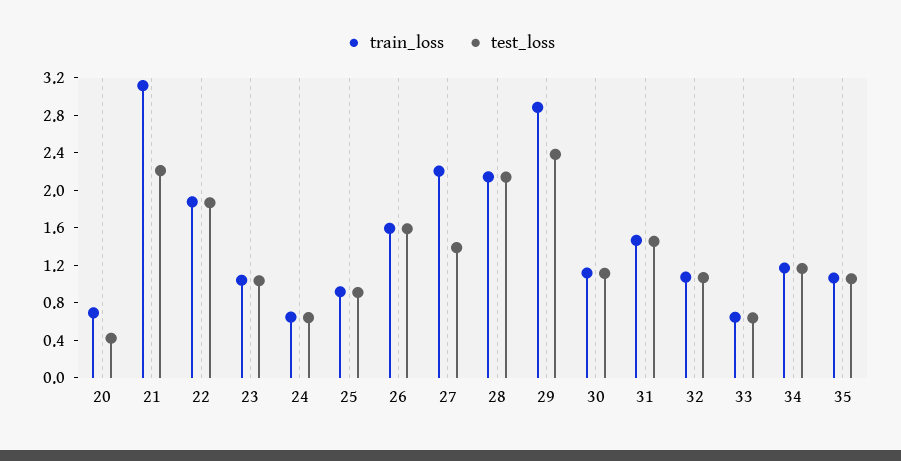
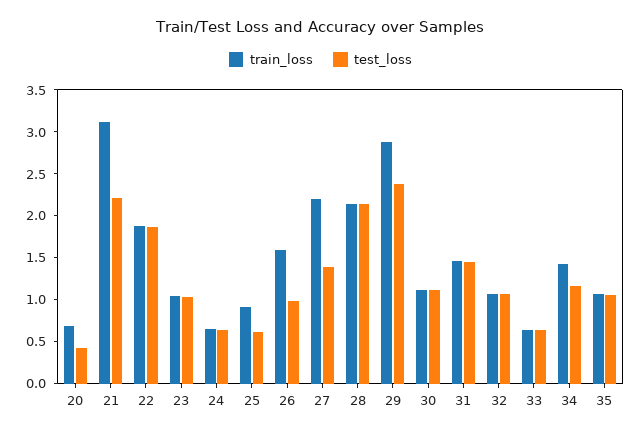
  {
    "train_loss": {
      "20": 0.7,
      "21": 3.1,
      "22": 1.9,
      "23": 1,
      "24": 0.6,
      "25": 0.9,
      "26": 1.6,
      "27": 2.2,
      "28": 2.1,
      "29": 2.9,
      "30": 1.1,
      "31": 1.5,
      "32": 1.1,
      "33": 0.6,
-     "34": 1.2,
+     "34": 1.4,
      "35": 1.1
    },
    "test_loss": {
      "20": 0.4,
      "21": 2.2,
      "22": 1.9,
      "23": 1,
      "24": 0.6,
-     "25": 0.9,
+     "25": 0.6,
-     "26": 1.6,
+     "26": 1,
      "27": 1.4,
      "28": 2.1,
      "29": 2.4,
      "30": 1.1,
      "31": 1.5,
      "32": 1.1,
      "33": 0.6,
      "34": 1.2,
      "35": 1.1
    }
  }

